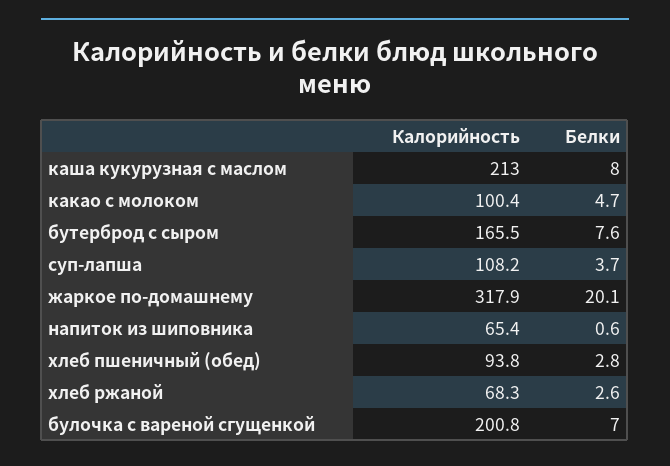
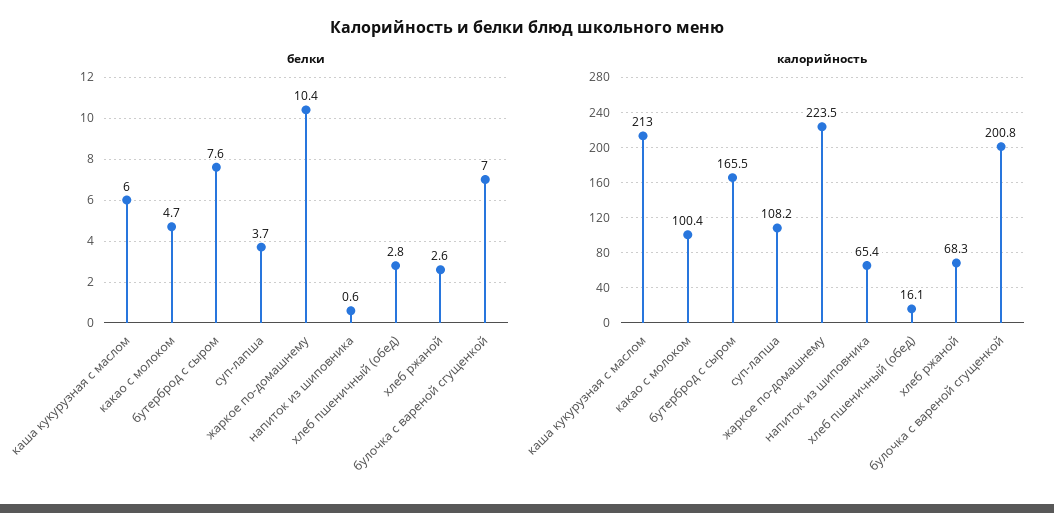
  {
    "Калорийность": {
      "каша кукурузная с маслом": 213,
      "какао с молоком": 100.4,
      "бутерброд с сыром": 165.5,
      "суп-лапша": 108.2,
-     "жаркое по-домашнему": 317.9,
+     "жаркое по-домашнему": 223.5,
      "напиток из шиповника": 65.4,
-     "хлеб пшеничный (обед)": 93.8,
+     "хлеб пшеничный (обед)": 16.1,
      "хлеб ржаной": 68.3,
      "булочка с вареной сгущенкой": 200.8
    },
    "Белки": {
-     "каша кукурузная с маслом": 8,
+     "каша кукурузная с маслом": 6,
      "какао с молоком": 4.7,
      "бутерброд с сыром": 7.6,
      "суп-лапша": 3.7,
-     "жаркое по-домашнему": 20.1,
+     "жаркое по-домашнему": 10.4,
      "напиток из шиповника": 0.6,
      "хлеб пшеничный (обед)": 2.8,
      "хлеб ржаной": 2.6,
      "булочка с вареной сгущенкой": 7
    }
  }

